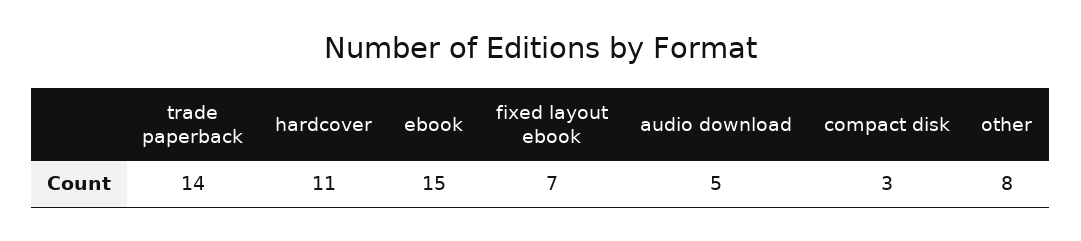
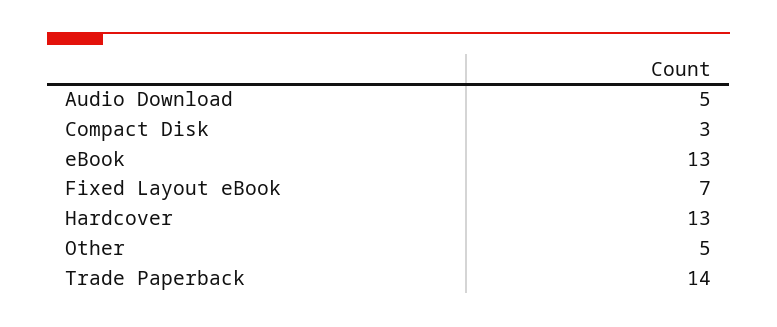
  {
    "trade paperback": 14,
-   "hardcover": 11,
+   "hardcover": 13,
-   "ebook": 15,
+   "ebook": 13,
    "fixed layout ebook": 7,
    "audio download": 5,
    "compact disk": 3,
-   "other": 8
+   "other": 5
  }

